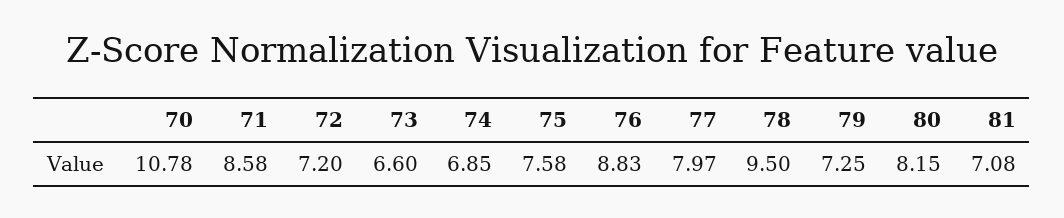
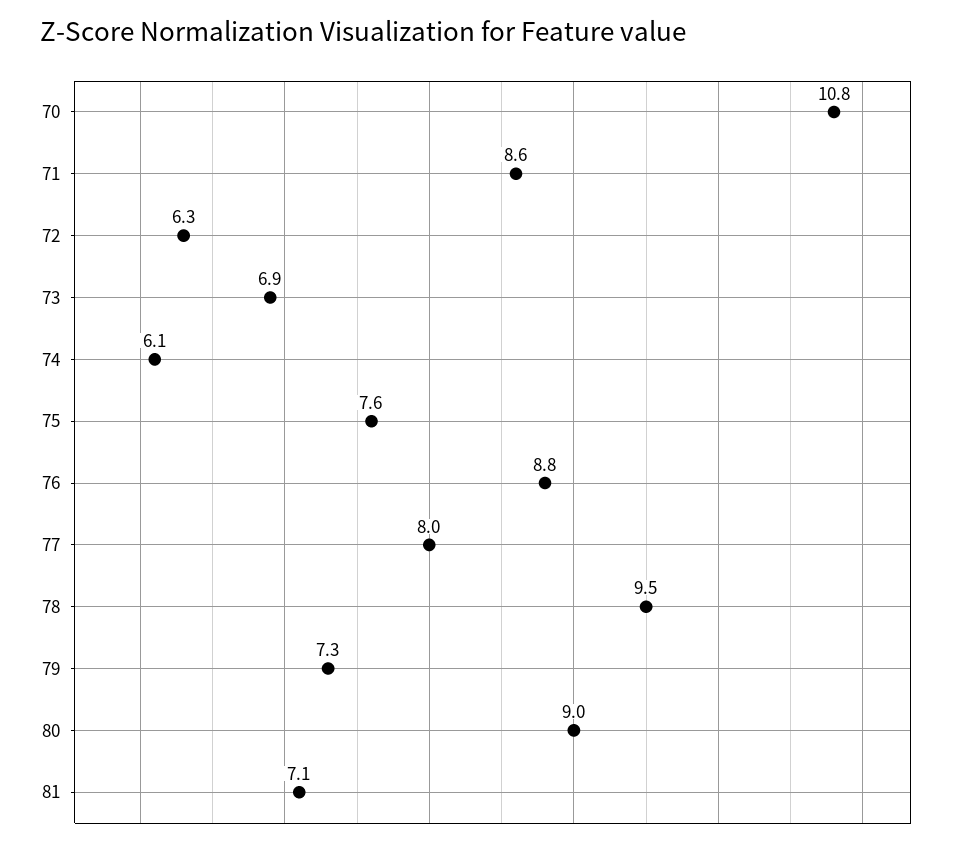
  {
    "70": 10.78,
    "71": 8.58,
-   "72": 7.2,
+   "72": 6.3,
-   "73": 6.6,
+   "73": 6.9,
-   "74": 6.85,
+   "74": 6.1,
    "75": 7.58,
    "76": 8.83,
    "77": 7.97,
    "78": 9.5,
    "79": 7.25,
-   "80": 8.15,
+   "80": 9,
    "81": 7.08
  }

